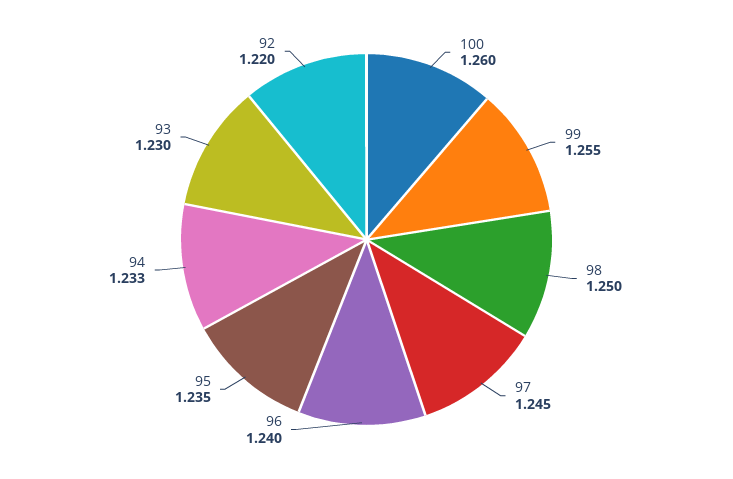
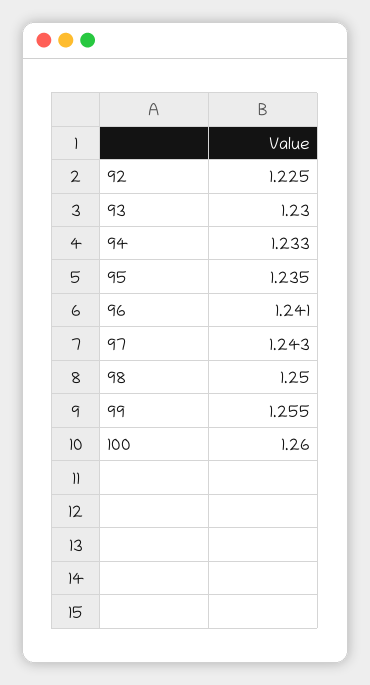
  {
    "100": 1.26,
    "99": 1.255,
    "98": 1.25,
-   "97": 1.245,
+   "97": 1.243,
-   "96": 1.24,
+   "96": 1.241,
    "95": 1.235,
    "94": 1.233,
    "93": 1.23,
-   "92": 1.22
+   "92": 1.225
  }

